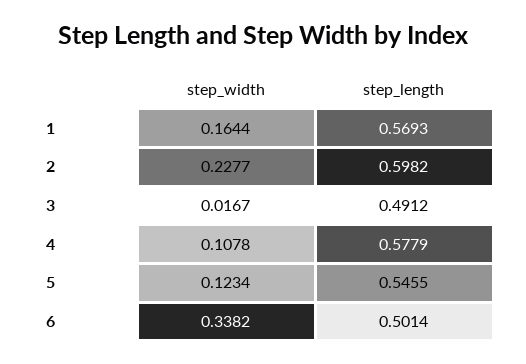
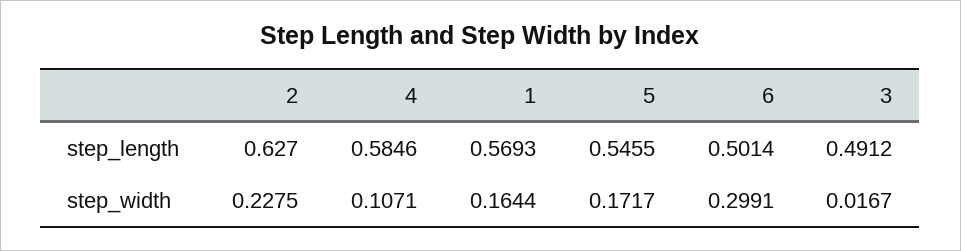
  {
    "step_width": {
      "1": 0.1644,
-     "2": 0.2277,
+     "2": 0.2275,
      "3": 0.0167,
-     "4": 0.1078,
+     "4": 0.1071,
-     "5": 0.1234,
+     "5": 0.1717,
-     "6": 0.3382
+     "6": 0.2991
    },
    "step_length": {
      "1": 0.5693,
-     "2": 0.5982,
+     "2": 0.627,
      "3": 0.4912,
-     "4": 0.5779,
+     "4": 0.5846,
      "5": 0.5455,
      "6": 0.5014
    }
  }

